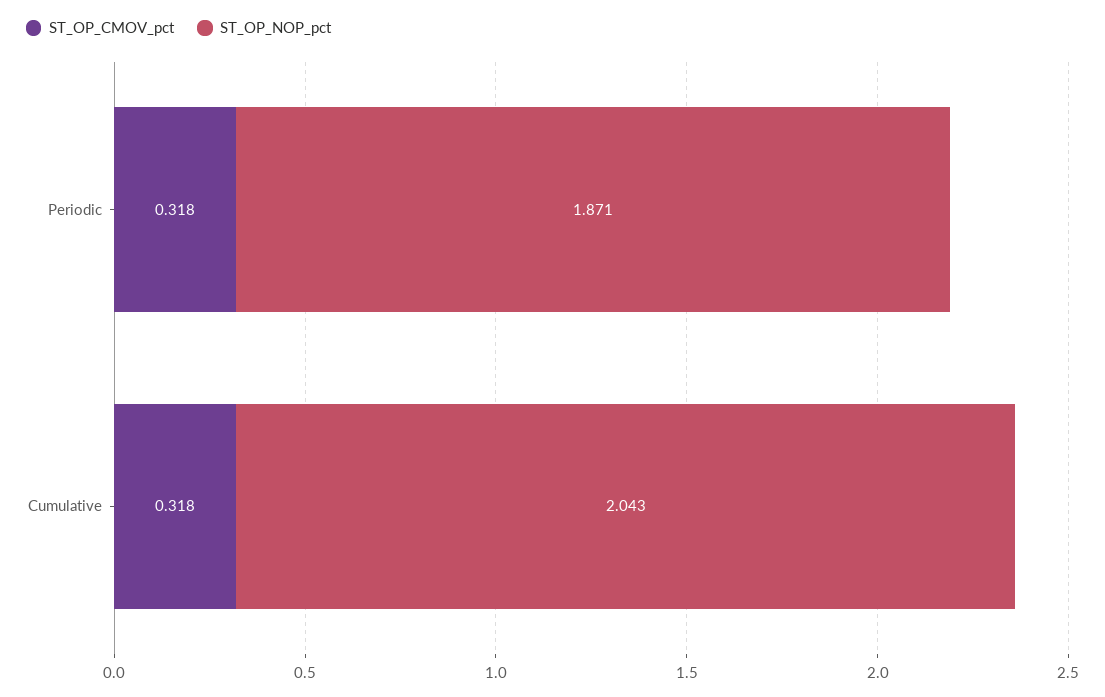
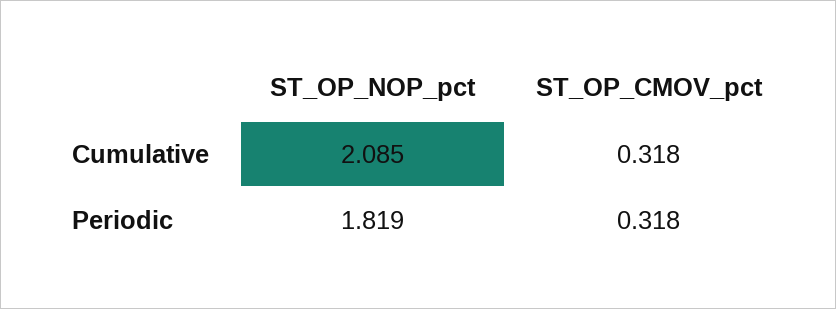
  {
    "ST_OP_CMOV_pct": {
      "Periodic": 0.318,
      "Cumulative": 0.318
    },
    "ST_OP_NOP_pct": {
-     "Periodic": 1.871,
+     "Periodic": 1.819,
-     "Cumulative": 2.043
+     "Cumulative": 2.085
    }
  }

